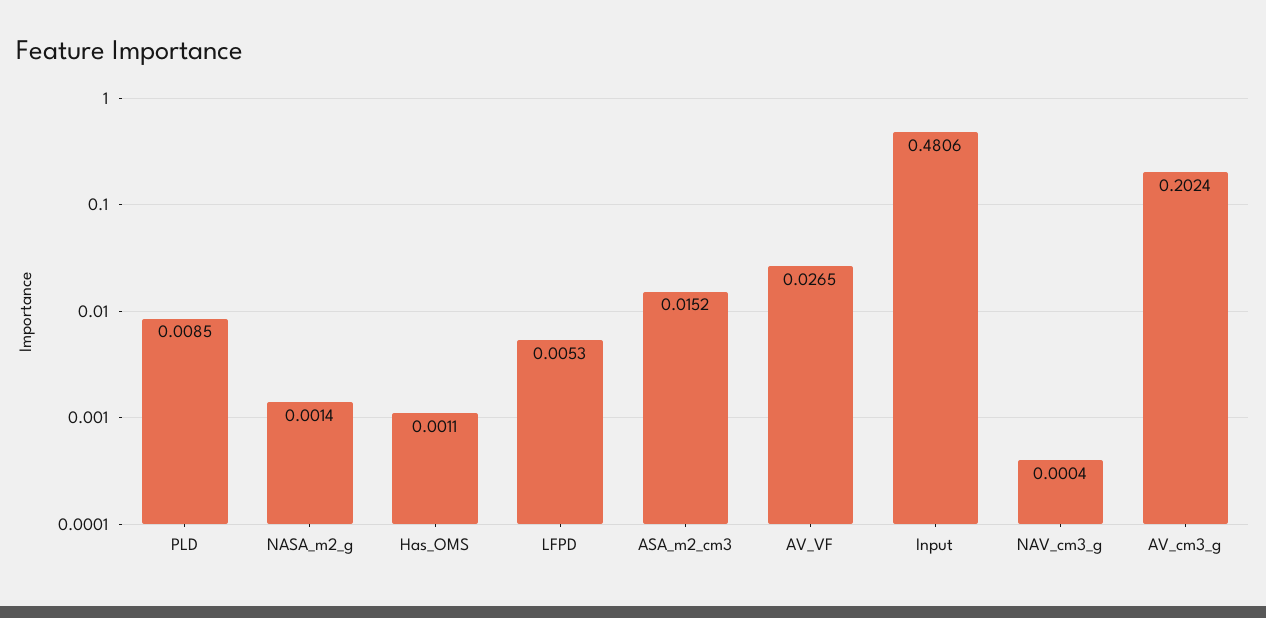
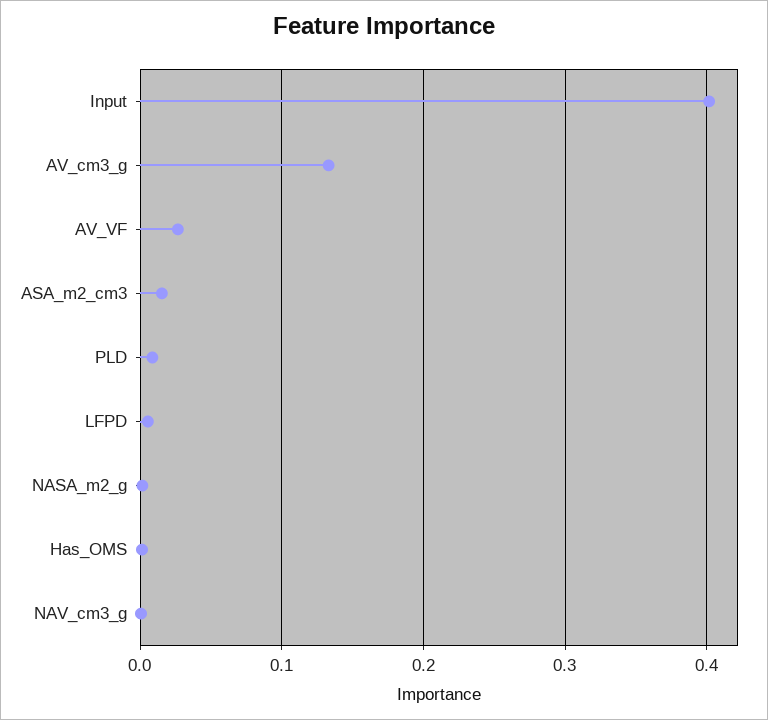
  {
    "PLD": 0.0085,
    "NASA_m2_g": 0.0014,
    "Has_OMS": 0.0011,
    "LFPD": 0.0053,
    "ASA_m2_cm3": 0.0152,
    "AV_VF": 0.0265,
-   "Input": 0.4806,
+   "Input": 0.4,
    "NAV_cm3_g": 0.0004,
-   "AV_cm3_g": 0.2024
+   "AV_cm3_g": 0.13
  }

